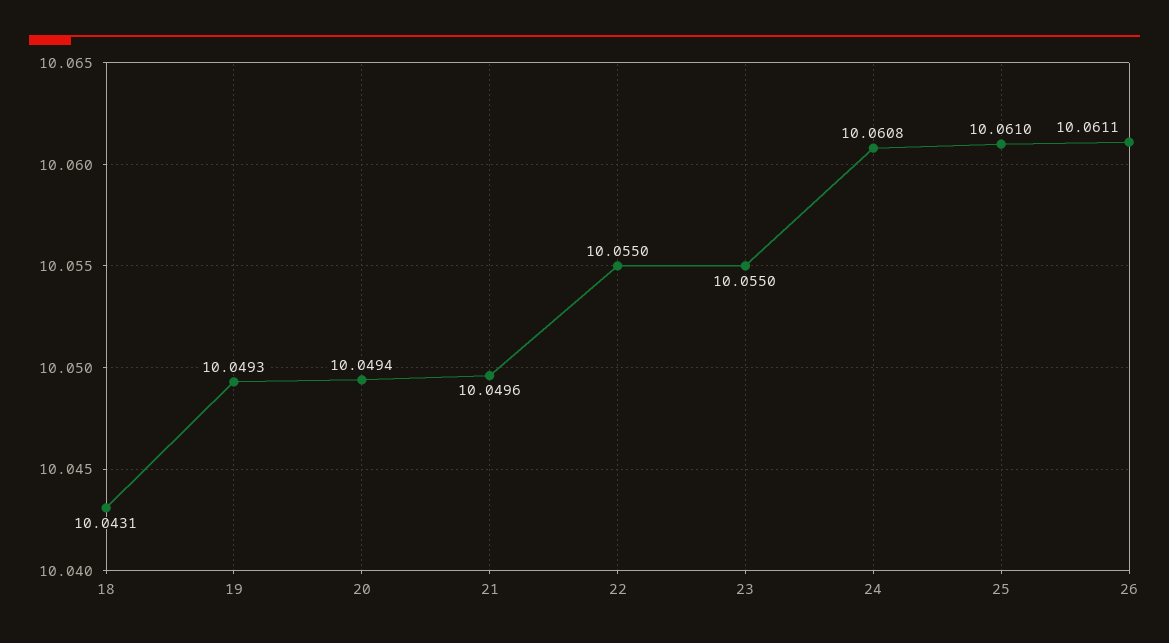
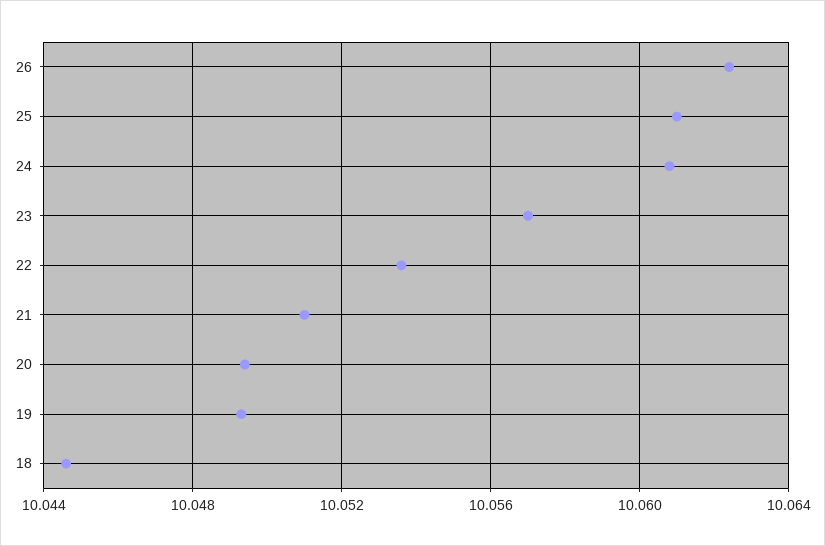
  {
-   "18": 10.0431,
+   "18": 10.0445,
    "19": 10.0493,
    "20": 10.0494,
-   "21": 10.0496,
+   "21": 10.051,
-   "22": 10.055,
+   "22": 10.0535,
-   "23": 10.055,
+   "23": 10.057,
    "24": 10.0608,
    "25": 10.061,
-   "26": 10.0611
+   "26": 10.0625
  }

